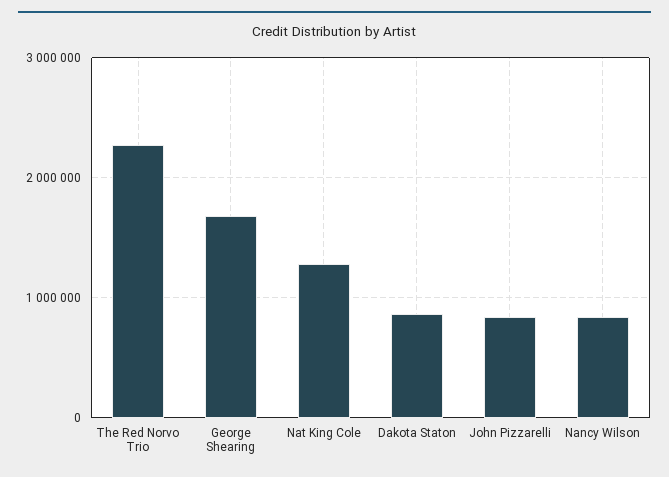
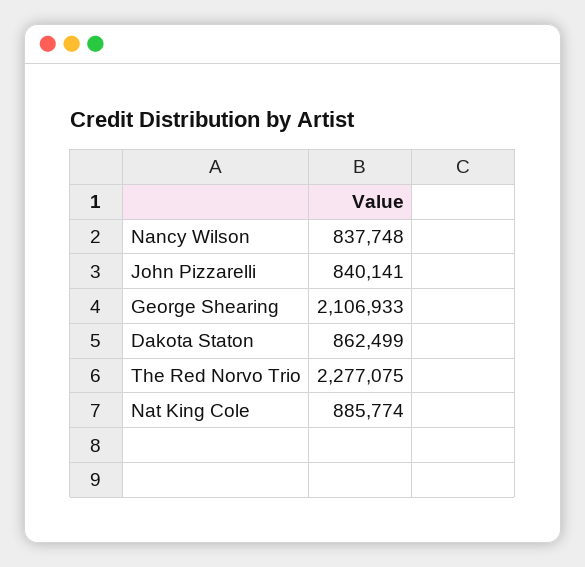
  {
    "The Red Norvo Trio": 2277075,
-   "George Shearing": 1700000,
+   "George Shearing": 2106933,
-   "Nat King Cole": 1300000,
+   "Nat King Cole": 885774,
    "Dakota Staton": 862499,
    "John Pizzarelli": 840141,
    "Nancy Wilson": 837748
  }

